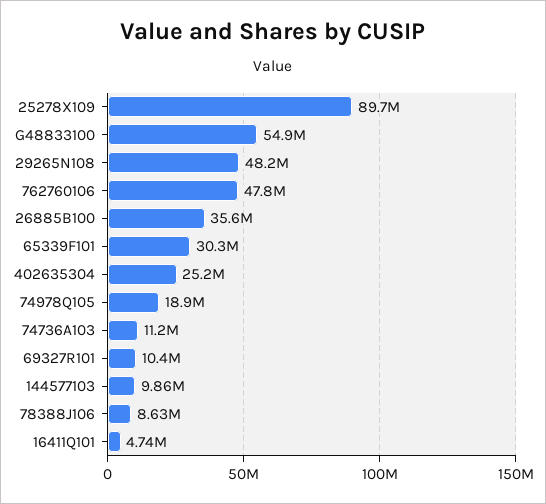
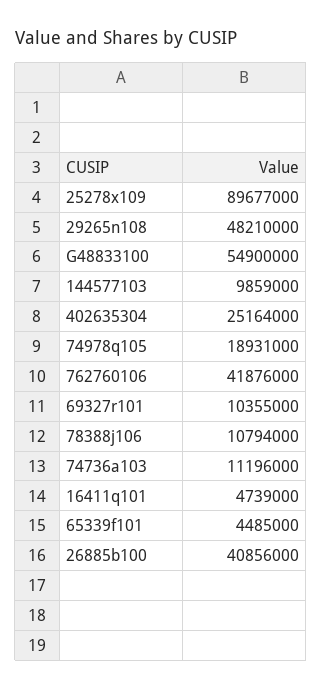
  {
    "25278X109": 89677000,
    "G48833100": 54900000,
    "29265N108": 48210000,
-   "762760106": 47800000,
+   "762760106": 41876000,
-   "26885B100": 35600000,
+   "26885B100": 40856000,
-   "65339F101": 30300000,
+   "65339F101": 4485000,
    "402635304": 25164000,
    "74978Q105": 18931000,
    "74736A103": 11196000,
    "69327R101": 10355000,
    "144577103": 9859000,
-   "78388J106": 8630000,
+   "78388J106": 10794000,
    "16411Q101": 4739000
  }

